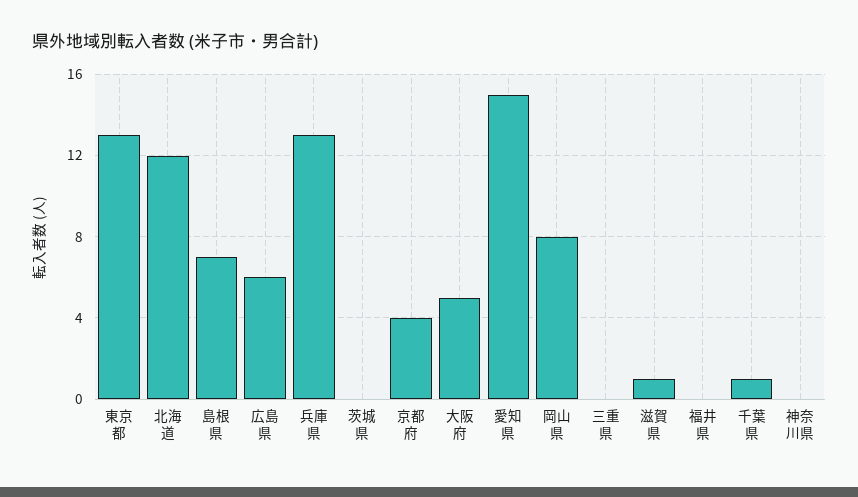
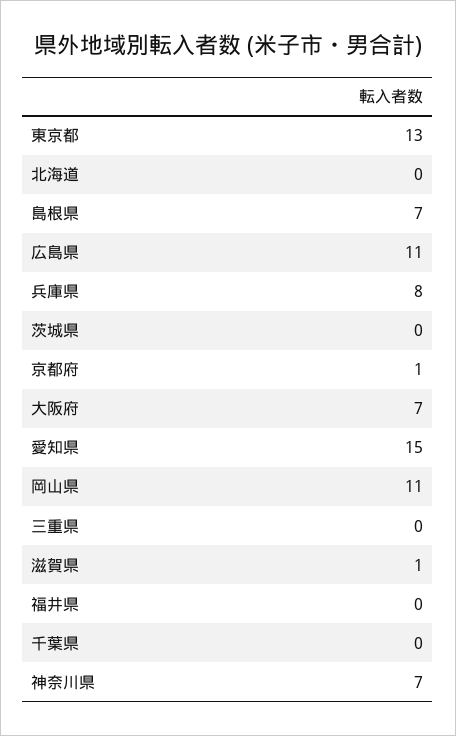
  {
    "東京都": 13,
-   "北海道": 12,
+   "北海道": 0,
    "島根県": 7,
-   "広島県": 6,
+   "広島県": 11,
-   "兵庫県": 13,
+   "兵庫県": 8,
    "茨城県": 0,
-   "京都府": 4,
+   "京都府": 1,
-   "大阪府": 5,
+   "大阪府": 7,
    "愛知県": 15,
-   "岡山県": 8,
+   "岡山県": 11,
    "三重県": 0,
    "滋賀県": 1,
    "福井県": 0,
-   "千葉県": 1,
+   "千葉県": 0,
-   "神奈川県": 0
+   "神奈川県": 7
  }

